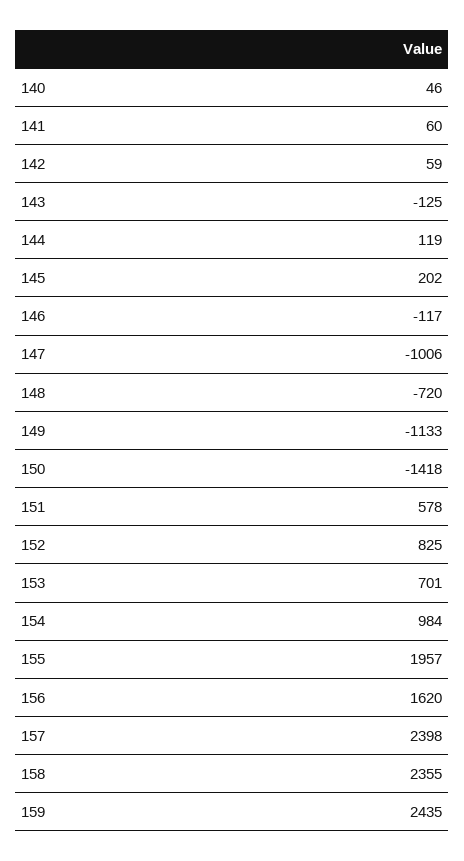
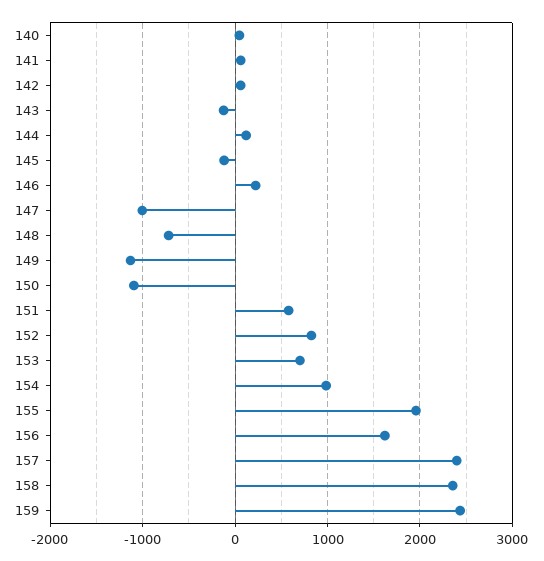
  {
    "140": 46,
    "141": 60,
    "142": 59,
    "143": -125,
    "144": 119,
-   "145": 202,
+   "145": -100,
-   "146": -117,
+   "146": 200,
    "147": -1006,
    "148": -720,
    "149": -1133,
-   "150": -1418,
+   "150": -1100,
    "151": 578,
    "152": 825,
    "153": 701,
    "154": 984,
    "155": 1957,
    "156": 1620,
    "157": 2398,
    "158": 2355,
    "159": 2435
  }

